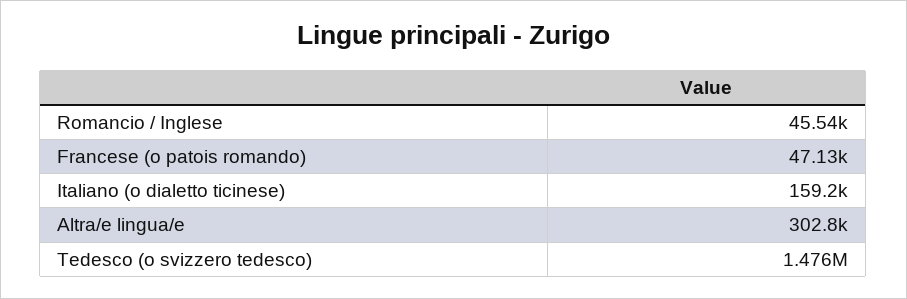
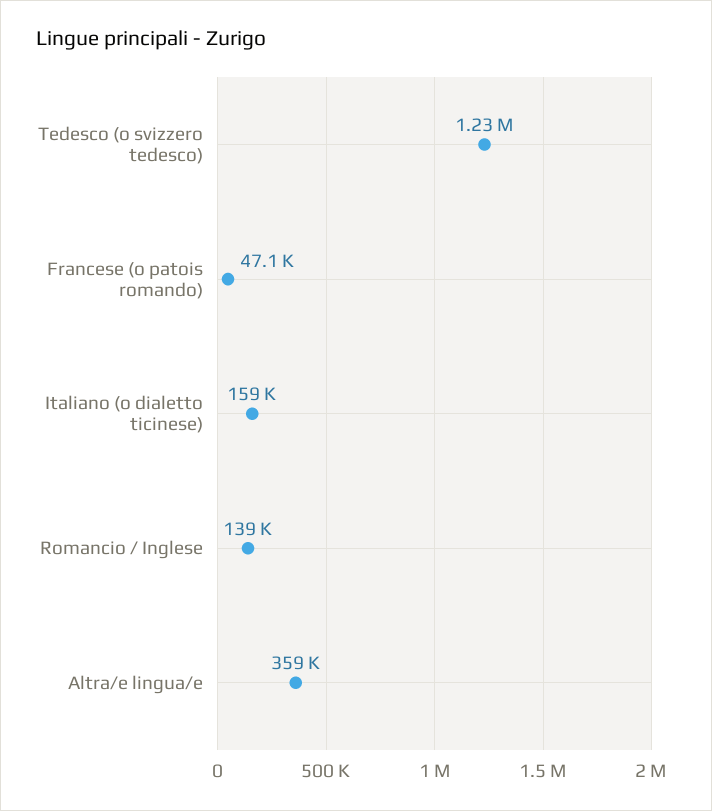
  {
-   "Romancio / Inglese": 45540,
+   "Romancio / Inglese": 139000,
    "Francese (o patois romando)": 47130,
    "Italiano (o dialetto ticinese)": 159200,
-   "Altra/e lingua/e": 302800,
+   "Altra/e lingua/e": 359000,
-   "Tedesco (o svizzero tedesco)": 1476000
+   "Tedesco (o svizzero tedesco)": 1230000
  }

